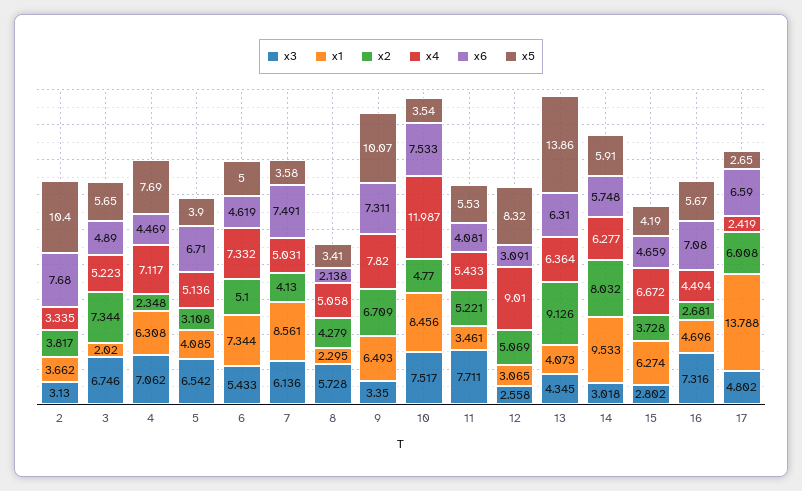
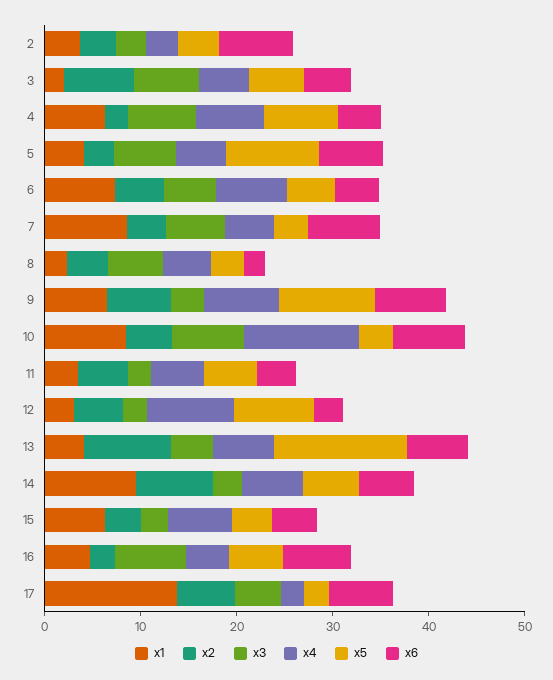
  {
    "x3": {
      "2": 3.13,
      "3": 6.746,
      "4": 7.062,
      "5": 6.542,
      "6": 5.433,
      "7": 6.136,
      "8": 5.728,
      "9": 3.35,
      "10": 7.517,
-     "11": 7.711,
+     "11": 2,
      "12": 2.558,
      "13": 4.345,
      "14": 3.018,
      "15": 2.802,
      "16": 7.316,
      "17": 4.802
    },
    "x1": {
      "2": 3.662,
      "3": 2.02,
      "4": 6.308,
      "5": 4.085,
      "6": 7.344,
      "7": 8.561,
      "8": 2.295,
      "9": 6.493,
      "10": 8.456,
      "11": 3.461,
      "12": 3.065,
      "13": 4.073,
      "14": 9.533,
      "15": 6.274,
      "16": 4.696,
      "17": 13.788
    },
    "x2": {
      "2": 3.817,
      "3": 7.344,
      "4": 2.348,
      "5": 3.108,
      "6": 5.1,
      "7": 4.13,
      "8": 4.279,
      "9": 6.709,
      "10": 4.77,
      "11": 5.221,
      "12": 5.069,
      "13": 9.126,
      "14": 8.032,
      "15": 3.728,
      "16": 2.681,
      "17": 6.008
    },
    "x4": {
      "2": 3.335,
      "3": 5.223,
      "4": 7.117,
      "5": 5.136,
      "6": 7.332,
      "7": 5.031,
      "8": 5.058,
      "9": 7.82,
      "10": 11.987,
      "11": 5.433,
      "12": 9.01,
      "13": 6.364,
      "14": 6.277,
      "15": 6.672,
      "16": 4.494,
      "17": 2.419
    },
    "x6": {
      "2": 7.68,
      "3": 4.89,
      "4": 4.469,
      "5": 6.71,
      "6": 4.619,
      "7": 7.491,
      "8": 2.138,
      "9": 7.311,
      "10": 7.533,
      "11": 4.081,
      "12": 3.091,
      "13": 6.31,
      "14": 5.748,
      "15": 4.659,
      "16": 7.08,
      "17": 6.59
    },
    "x5": {
-     "2": 10.4,
+     "2": 4,
      "3": 5.65,
      "4": 7.69,
-     "5": 3.9,
+     "5": 10,
      "6": 5,
      "7": 3.58,
      "8": 3.41,
      "9": 10.07,
      "10": 3.54,
      "11": 5.53,
      "12": 8.32,
      "13": 13.86,
      "14": 5.91,
      "15": 4.19,
      "16": 5.67,
      "17": 2.65
    }
  }

